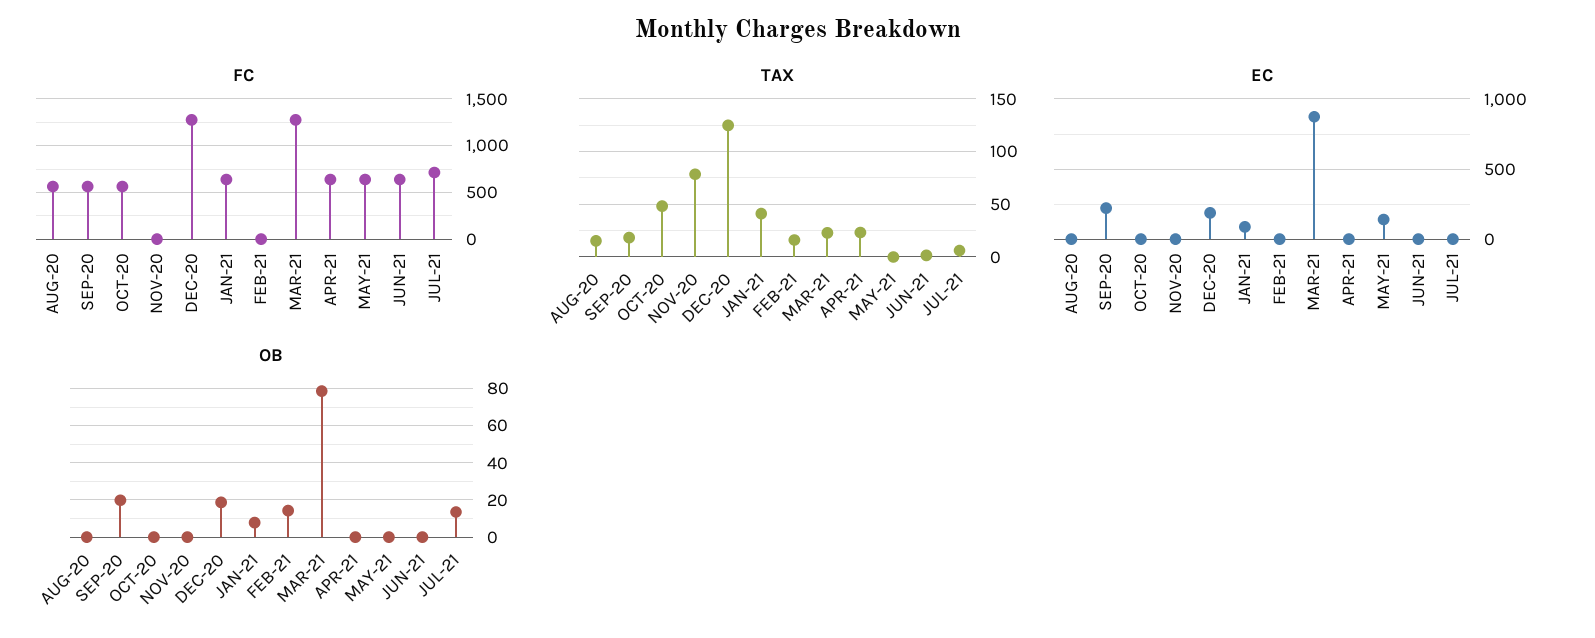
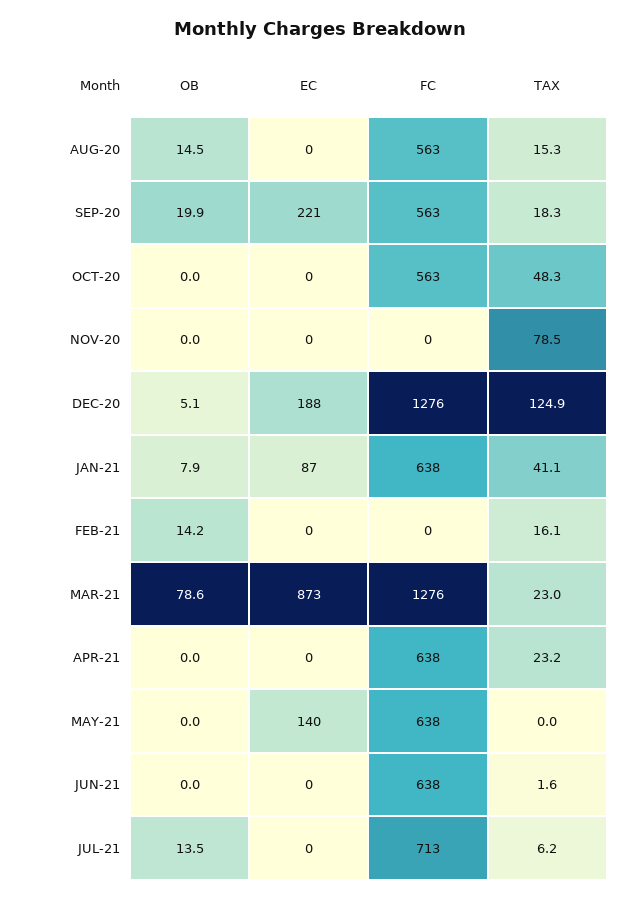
  {
    "FC": {
      "AUG-20": 563,
      "SEP-20": 563,
      "OCT-20": 563,
      "NOV-20": 0,
      "DEC-20": 1276,
      "JAN-21": 638,
      "FEB-21": 0,
      "MAR-21": 1276,
      "APR-21": 638,
      "MAY-21": 638,
      "JUN-21": 638,
      "JUL-21": 713
    },
    "TAX": {
      "AUG-20": 15.3,
      "SEP-20": 18.3,
      "OCT-20": 48.3,
      "NOV-20": 78.5,
      "DEC-20": 124.9,
      "JAN-21": 41.1,
      "FEB-21": 16.1,
      "MAR-21": 23,
      "APR-21": 23.2,
      "MAY-21": 0,
      "JUN-21": 1.6,
      "JUL-21": 6.2
    },
    "EC": {
      "AUG-20": 0,
      "SEP-20": 221,
      "OCT-20": 0,
      "NOV-20": 0,
      "DEC-20": 188,
      "JAN-21": 87,
      "FEB-21": 0,
      "MAR-21": 873,
      "APR-21": 0,
      "MAY-21": 140,
      "JUN-21": 0,
      "JUL-21": 0
    },
    "OB": {
-     "AUG-20": 0,
+     "AUG-20": 14.5,
      "SEP-20": 19.9,
      "OCT-20": 0,
      "NOV-20": 0,
-     "DEC-20": 20,
+     "DEC-20": 5.1,
      "JAN-21": 7.9,
      "FEB-21": 14.2,
      "MAR-21": 78.6,
      "APR-21": 0,
      "MAY-21": 0,
      "JUN-21": 0,
      "JUL-21": 13.5
    }
  }

